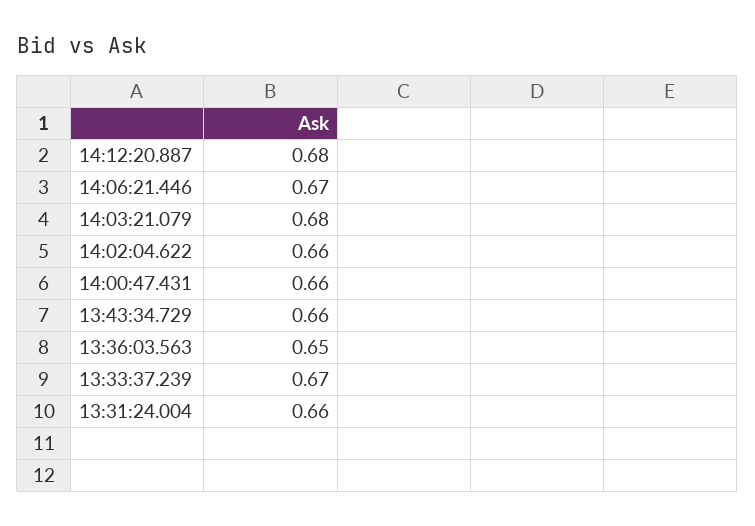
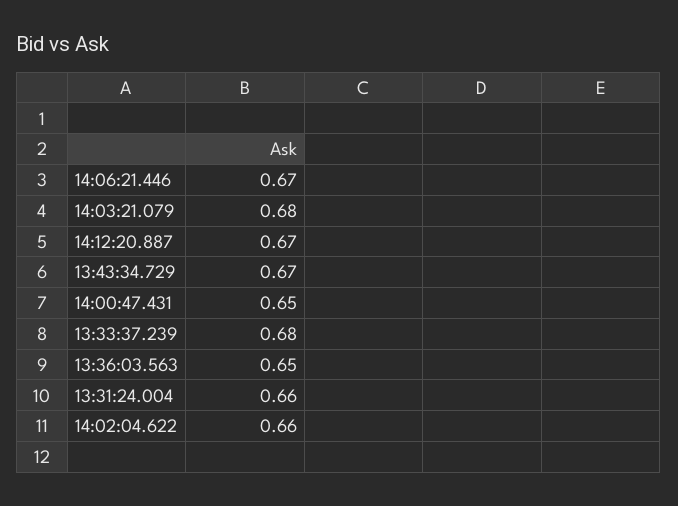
  {
-   "14:12:20.887": 0.68,
+   "14:12:20.887": 0.67,
    "14:06:21.446": 0.67,
    "14:03:21.079": 0.68,
    "14:02:04.622": 0.66,
-   "14:00:47.431": 0.66,
+   "14:00:47.431": 0.65,
-   "13:43:34.729": 0.66,
+   "13:43:34.729": 0.67,
    "13:36:03.563": 0.65,
-   "13:33:37.239": 0.67,
+   "13:33:37.239": 0.68,
    "13:31:24.004": 0.66
  }

